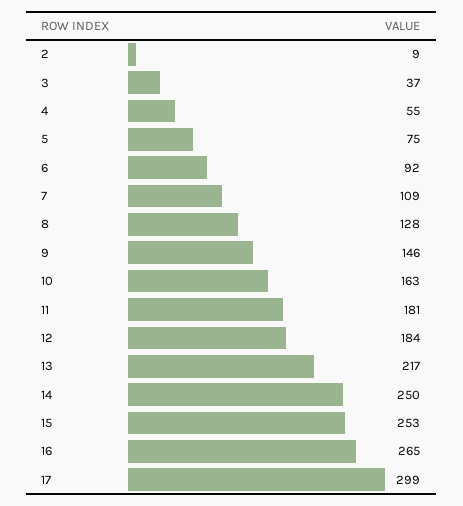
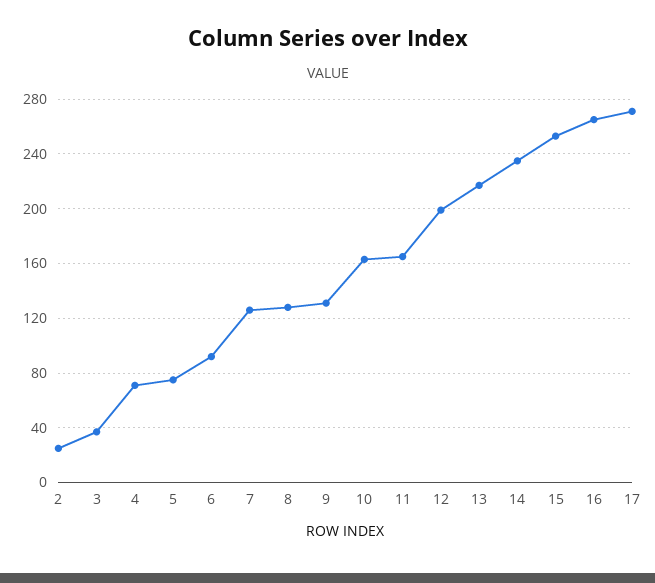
  {
-   "2": 9,
+   "2": 25,
    "3": 37,
-   "4": 55,
+   "4": 70,
    "5": 75,
    "6": 92,
-   "7": 109,
+   "7": 125,
    "8": 128,
-   "9": 146,
+   "9": 130,
    "10": 163,
-   "11": 181,
+   "11": 165,
-   "12": 184,
+   "12": 200,
    "13": 217,
-   "14": 250,
+   "14": 235,
    "15": 253,
    "16": 265,
-   "17": 299
+   "17": 270
  }

